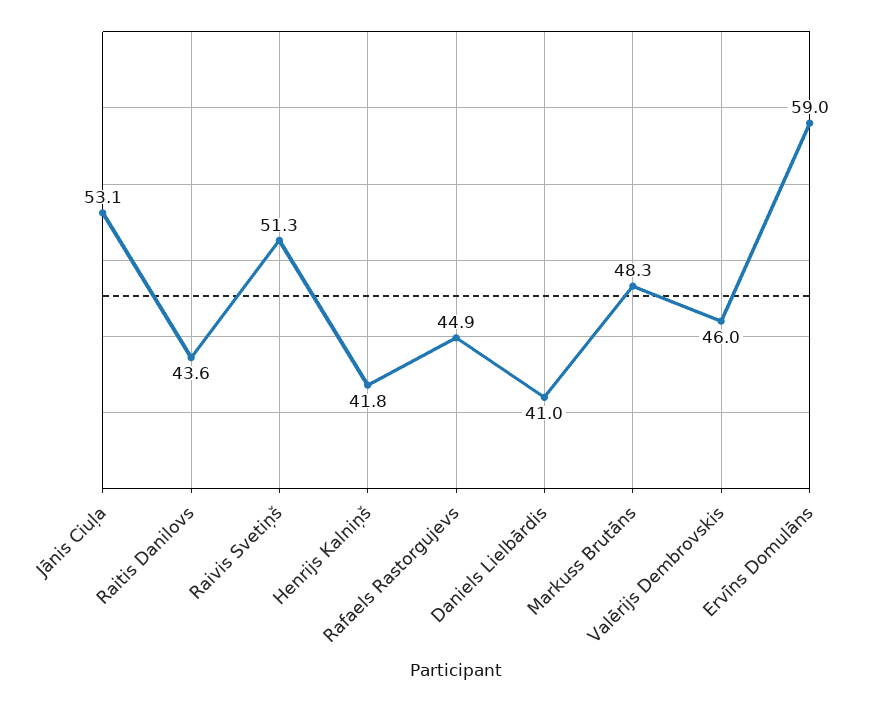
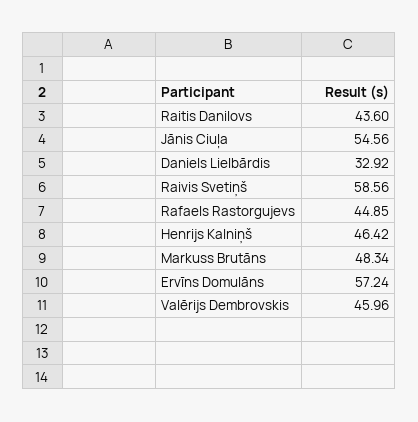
  {
-   "Jānis Ciuļa": 53.1,
+   "Jānis Ciuļa": 54.56,
    "Raitis Danilovs": 43.6,
-   "Raivis Svetiņš": 51.3,
+   "Raivis Svetiņš": 58.56,
-   "Henrijs Kalniņš": 41.8,
+   "Henrijs Kalniņš": 46.42,
    "Rafaels Rastorgujevs": 44.85,
-   "Daniels Lielbārdis": 41,
+   "Daniels Lielbārdis": 32.92,
    "Markuss Brutāns": 48.34,
    "Valērijs Dembrovskis": 45.96,
-   "Ervīns Domulāns": 59
+   "Ervīns Domulāns": 57.24
  }

